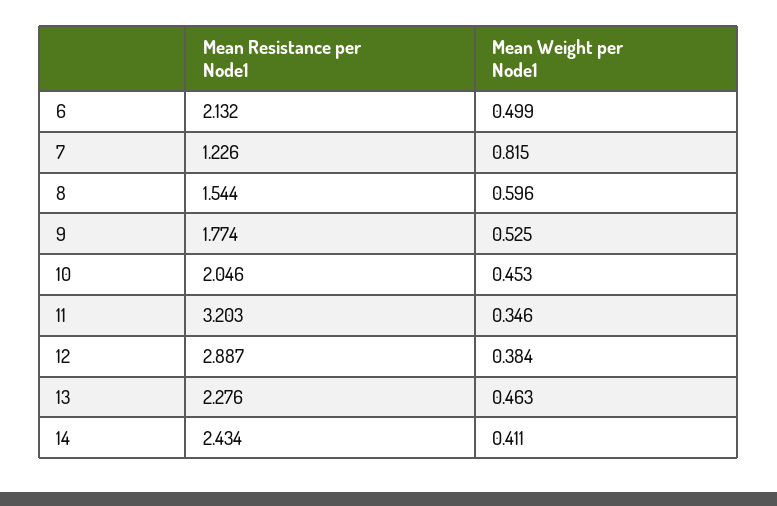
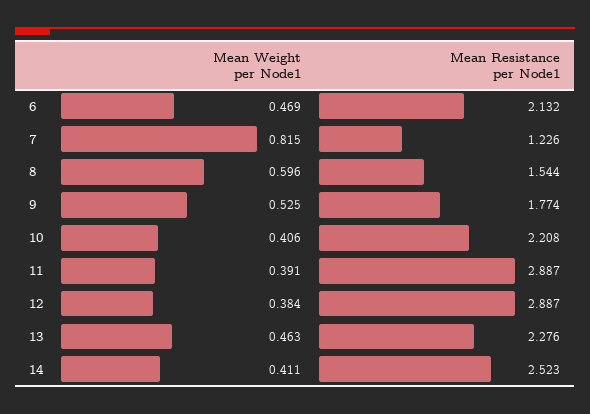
  {
    "Mean Resistance per Node1": {
      "6": 2.132,
      "7": 1.226,
      "8": 1.544,
      "9": 1.774,
-     "10": 2.046,
+     "10": 2.208,
-     "11": 3.203,
+     "11": 2.887,
      "12": 2.887,
      "13": 2.276,
-     "14": 2.434
+     "14": 2.523
    },
    "Mean Weight per Node1": {
-     "6": 0.499,
+     "6": 0.469,
      "7": 0.815,
      "8": 0.596,
      "9": 0.525,
-     "10": 0.453,
+     "10": 0.406,
-     "11": 0.346,
+     "11": 0.391,
      "12": 0.384,
      "13": 0.463,
      "14": 0.411
    }
  }

